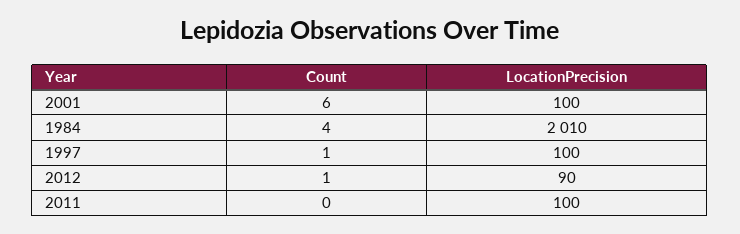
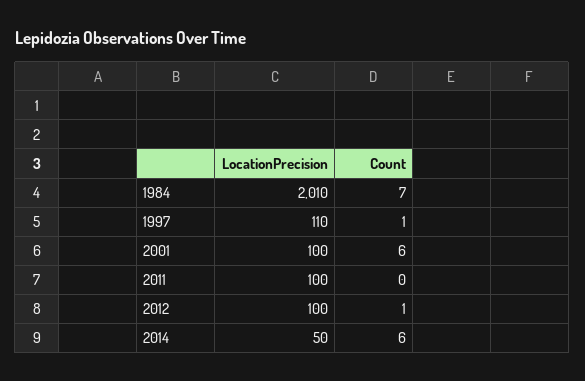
  {
    "Count": {
      "2001": 6,
-     "1984": 4,
+     "1984": 7,
      "1997": 1,
      "2012": 1,
-     "2011": 0
+     "2011": 0,
+     "2014": 6
    },
    "LocationPrecision": {
      "2001": 100,
      "1984": 2010,
-     "1997": 100,
+     "1997": 110,
-     "2012": 90,
+     "2012": 100,
-     "2011": 100
+     "2011": 100,
+     "2014": 50
    }
  }

